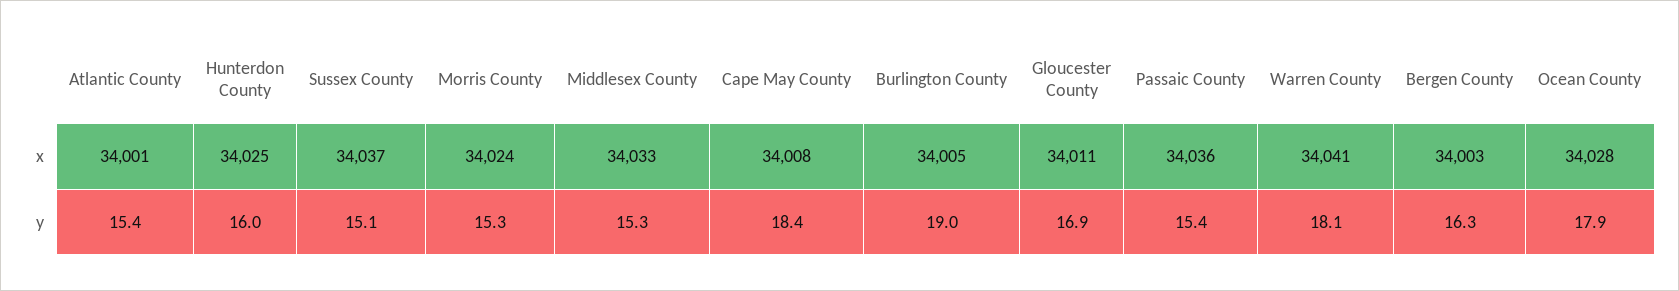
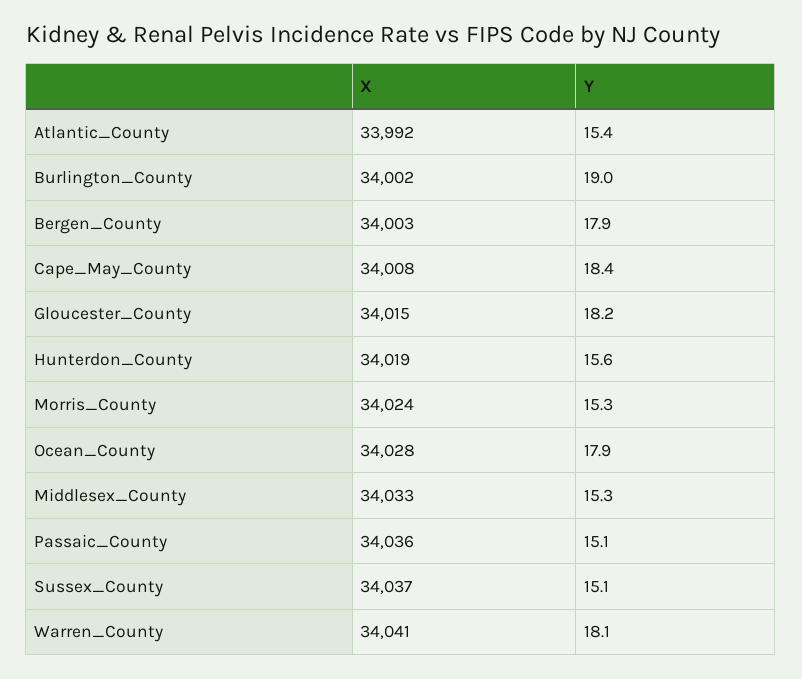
  {
    "Atlantic County": {
-     "x": 34001,
+     "x": 33992,
      "y": 15.4
    },
    "Hunterdon County": {
-     "x": 34025,
+     "x": 34019,
-     "y": 16
+     "y": 15.6
    },
    "Sussex County": {
      "x": 34037,
      "y": 15.1
    },
    "Morris County": {
      "x": 34024,
      "y": 15.3
    },
    "Middlesex County": {
      "x": 34033,
      "y": 15.3
    },
    "Cape May County": {
      "x": 34008,
      "y": 18.4
    },
    "Burlington County": {
-     "x": 34005,
+     "x": 34002,
      "y": 19
    },
    "Gloucester County": {
-     "x": 34011,
+     "x": 34015,
-     "y": 16.9
+     "y": 18.2
    },
    "Passaic County": {
      "x": 34036,
-     "y": 15.4
+     "y": 15.1
    },
    "Warren County": {
      "x": 34041,
      "y": 18.1
    },
    "Bergen County": {
      "x": 34003,
-     "y": 16.3
+     "y": 17.9
    },
    "Ocean County": {
      "x": 34028,
      "y": 17.9
    }
  }

